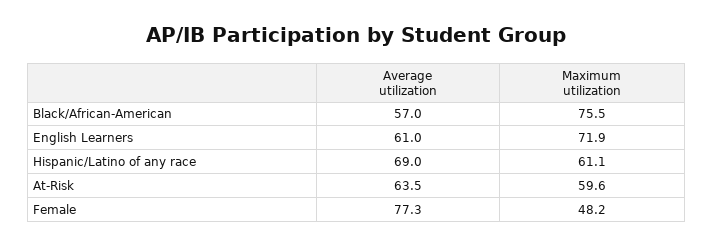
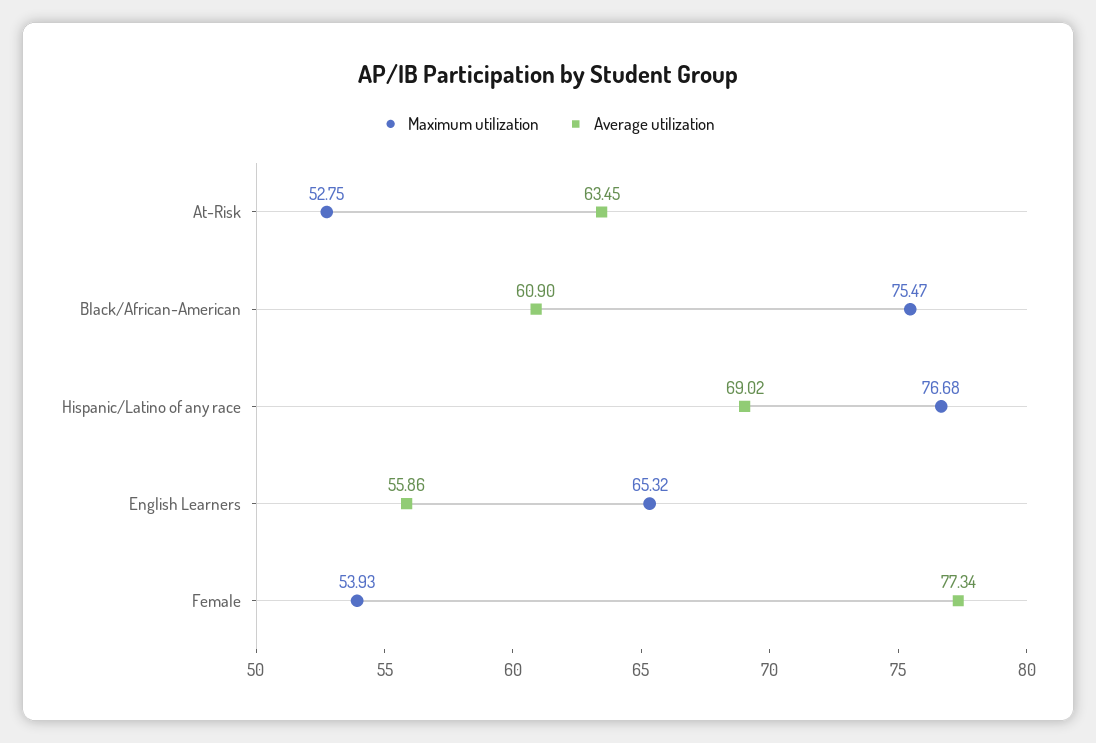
  {
    "Average utilization": {
-     "Black/African-American": 57,
+     "Black/African-American": 60.9,
-     "English Learners": 61,
+     "English Learners": 55.86,
      "Hispanic/Latino of any race": 69.02,
      "At-Risk": 63.45,
      "Female": 77.34
    },
    "Maximum utilization": {
      "Black/African-American": 75.47,
-     "English Learners": 71.9,
+     "English Learners": 65.32,
-     "Hispanic/Latino of any race": 61.1,
+     "Hispanic/Latino of any race": 76.68,
-     "At-Risk": 59.6,
+     "At-Risk": 52.75,
-     "Female": 48.2
+     "Female": 53.93
    }
  }

